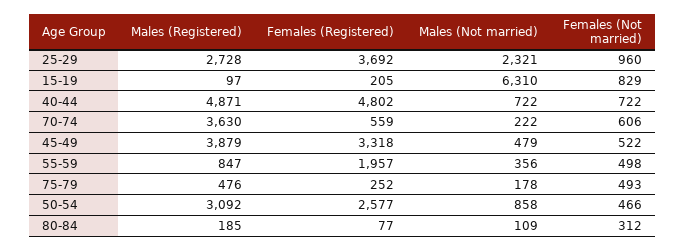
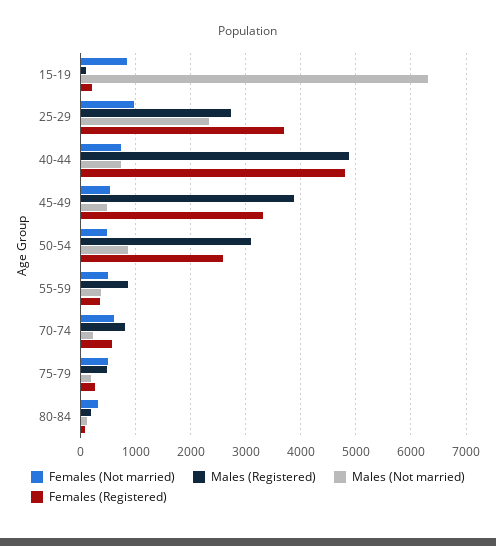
  {
    "Males (Registered)": {
      "25-29": 2728,
      "15-19": 97,
      "40-44": 4871,
-     "70-74": 3630,
+     "70-74": 800,
      "45-49": 3879,
      "55-59": 847,
      "75-79": 476,
      "50-54": 3092,
      "80-84": 185
    },
    "Females (Registered)": {
      "25-29": 3692,
      "15-19": 205,
      "40-44": 4802,
      "70-74": 559,
      "45-49": 3318,
-     "55-59": 1957,
+     "55-59": 400,
      "75-79": 252,
      "50-54": 2577,
      "80-84": 77
    },
    "Males (Not married)": {
      "25-29": 2321,
      "15-19": 6310,
      "40-44": 722,
      "70-74": 222,
      "45-49": 479,
      "55-59": 356,
      "75-79": 178,
      "50-54": 858,
      "80-84": 109
    },
    "Females (Not married)": {
      "25-29": 960,
      "15-19": 829,
      "40-44": 722,
      "70-74": 606,
      "45-49": 522,
      "55-59": 498,
      "75-79": 493,
      "50-54": 466,
      "80-84": 312
    }
  }

